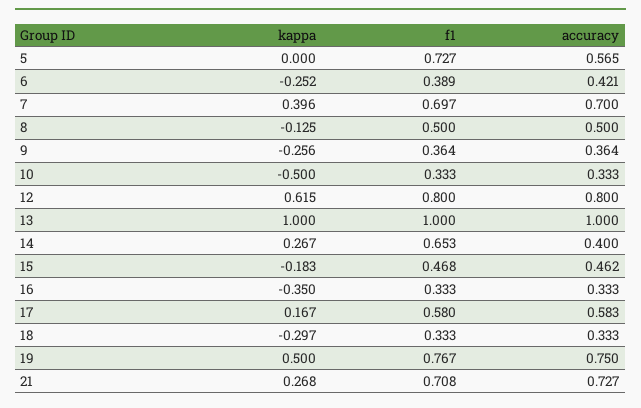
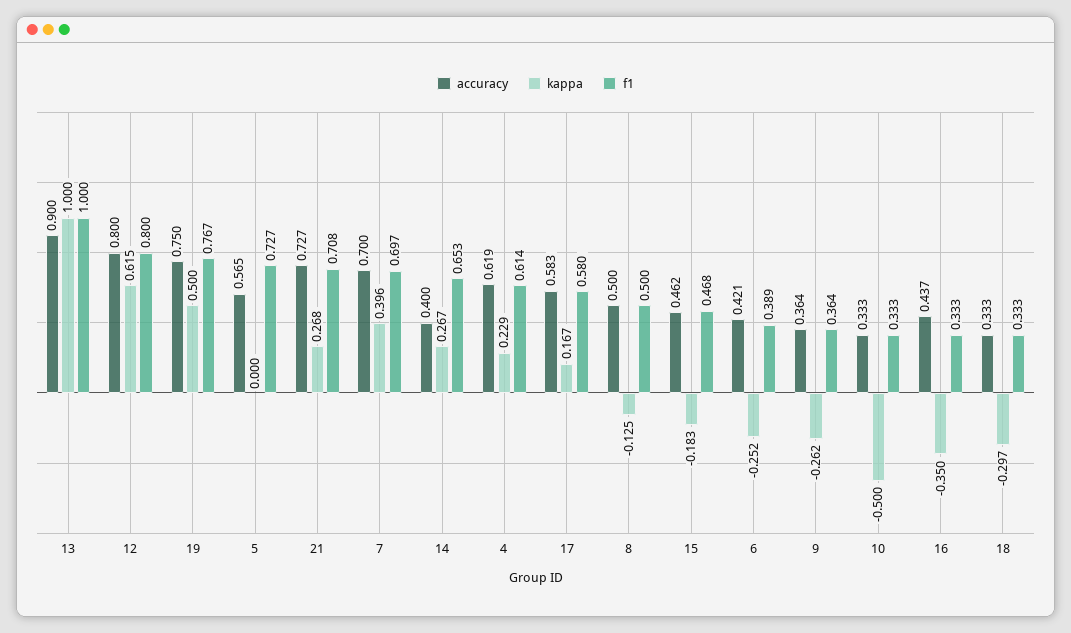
  {
    "kappa": {
      "5": 0,
      "6": -0.252,
      "7": 0.396,
      "8": -0.125,
-     "9": -0.256,
+     "9": -0.262,
      "10": -0.5,
      "12": 0.615,
      "13": 1,
      "14": 0.267,
      "15": -0.183,
      "16": -0.35,
      "17": 0.167,
      "18": -0.297,
      "19": 0.5,
-     "21": 0.268
+     "21": 0.268,
+     "4": 0.229
    },
    "f1": {
      "5": 0.727,
      "6": 0.389,
      "7": 0.697,
      "8": 0.5,
      "9": 0.364,
      "10": 0.333,
      "12": 0.8,
      "13": 1,
      "14": 0.653,
      "15": 0.468,
      "16": 0.333,
      "17": 0.58,
      "18": 0.333,
      "19": 0.767,
-     "21": 0.708
+     "21": 0.708,
+     "4": 0.614
    },
    "accuracy": {
      "5": 0.565,
      "6": 0.421,
      "7": 0.7,
      "8": 0.5,
      "9": 0.364,
      "10": 0.333,
      "12": 0.8,
-     "13": 1,
+     "13": 0.9,
      "14": 0.4,
      "15": 0.462,
-     "16": 0.333,
+     "16": 0.437,
      "17": 0.583,
      "18": 0.333,
      "19": 0.75,
-     "21": 0.727
+     "21": 0.727,
+     "4": 0.619
    }
  }

